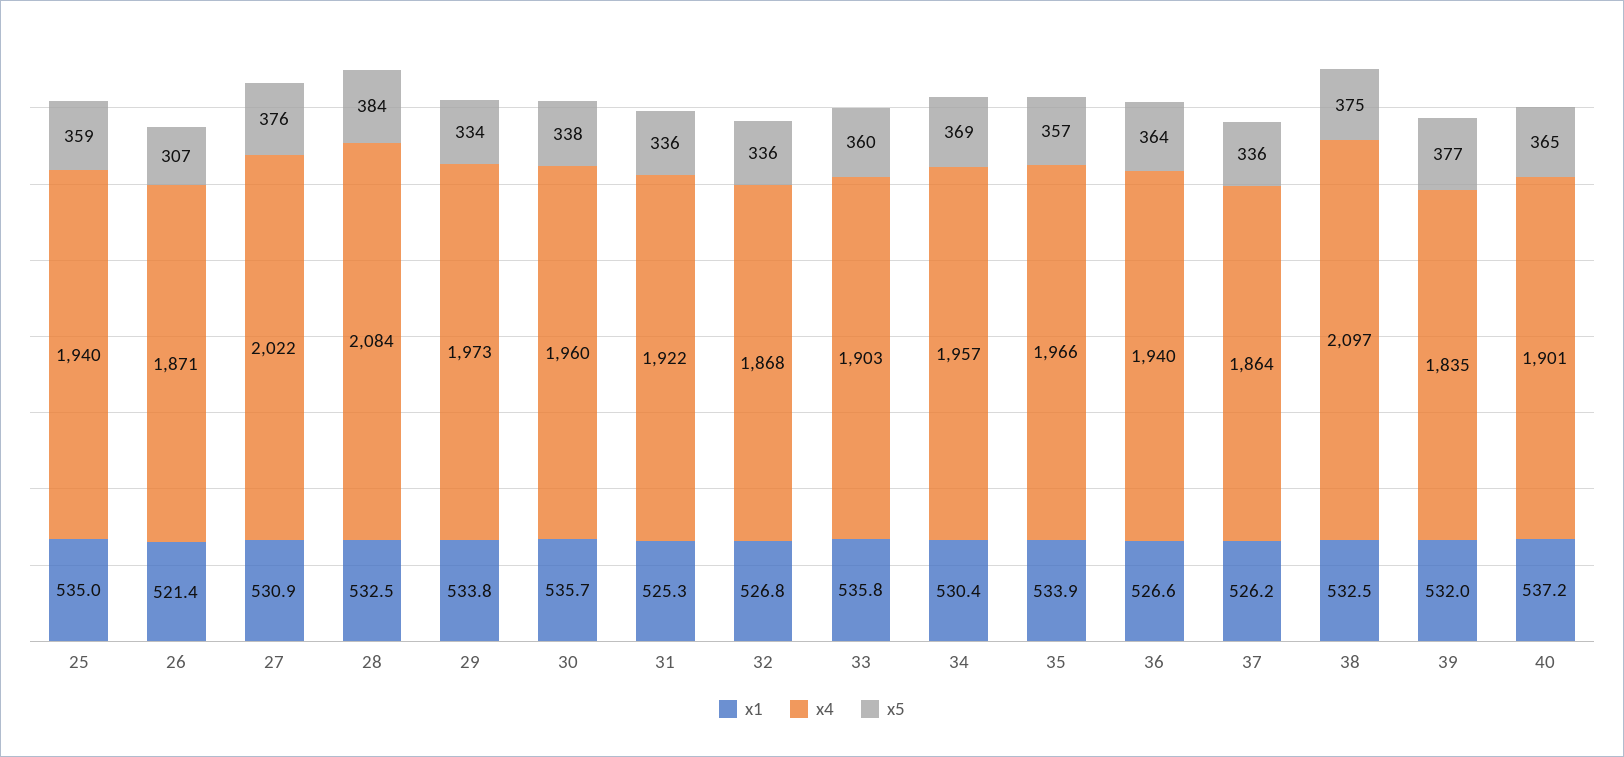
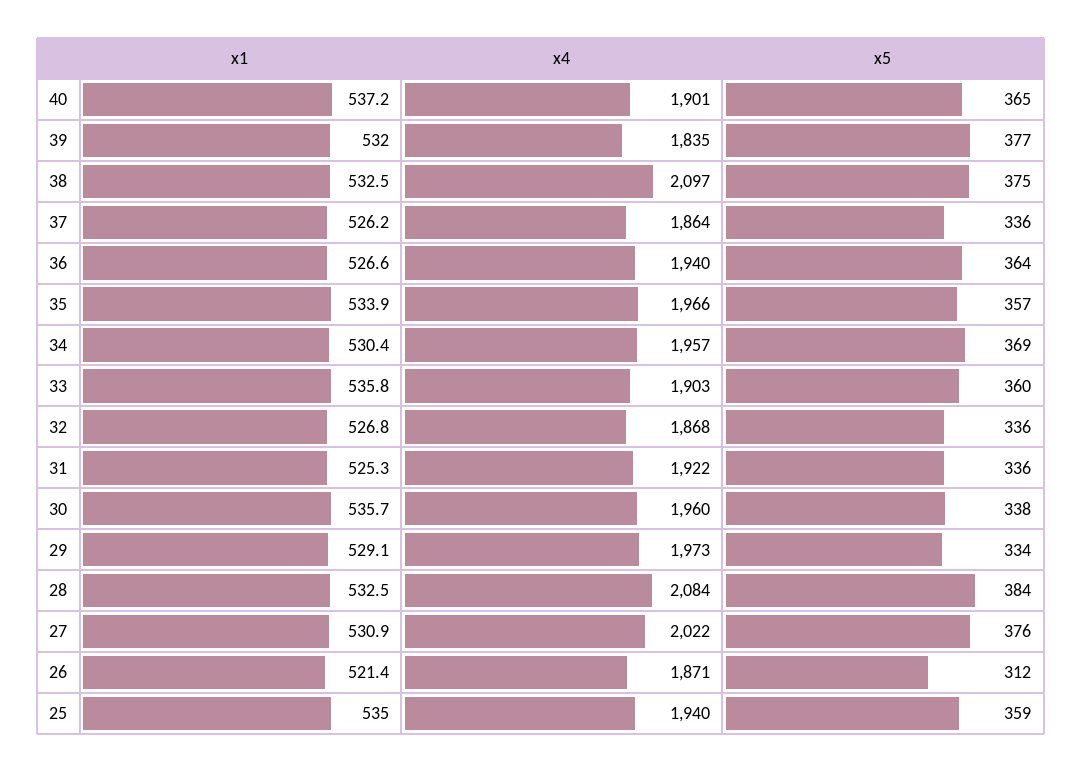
  {
    "x1": {
      "25": 535,
      "26": 521.4,
      "27": 530.9,
      "28": 532.5,
-     "29": 533.8,
+     "29": 529.1,
      "30": 535.7,
      "31": 525.3,
      "32": 526.8,
      "33": 535.8,
      "34": 530.4,
      "35": 533.9,
      "36": 526.6,
      "37": 526.2,
      "38": 532.5,
      "39": 532,
      "40": 537.2
    },
    "x4": {
      "25": 1940,
      "26": 1871,
      "27": 2022,
      "28": 2084,
      "29": 1973,
      "30": 1960,
      "31": 1922,
      "32": 1868,
      "33": 1903,
      "34": 1957,
      "35": 1966,
      "36": 1940,
      "37": 1864,
      "38": 2097,
      "39": 1835,
      "40": 1901
    },
    "x5": {
      "25": 359,
-     "26": 307,
+     "26": 312,
      "27": 376,
      "28": 384,
      "29": 334,
      "30": 338,
      "31": 336,
      "32": 336,
      "33": 360,
      "34": 369,
      "35": 357,
      "36": 364,
      "37": 336,
      "38": 375,
      "39": 377,
      "40": 365
    }
  }

